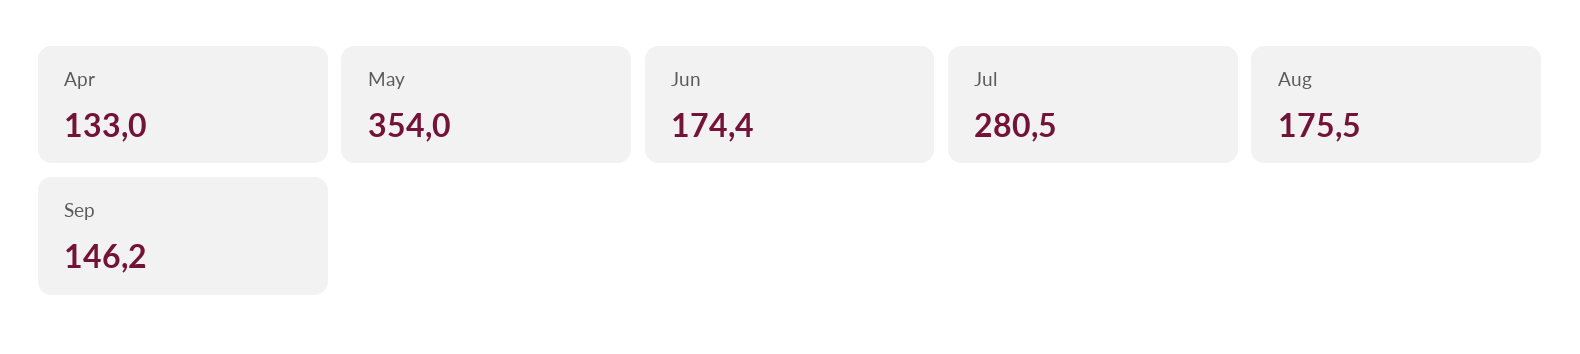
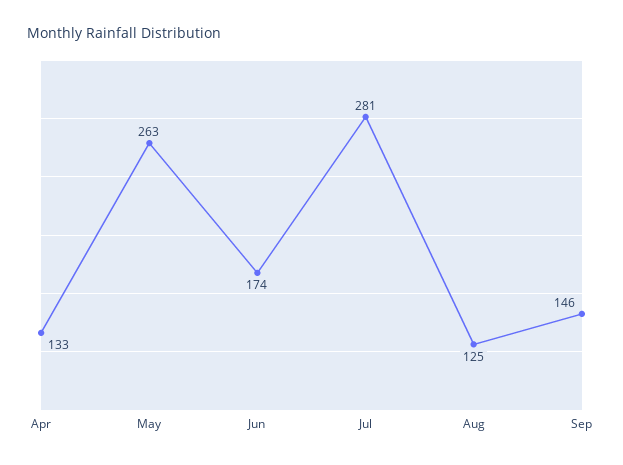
  {
    "Apr": 133,
-   "May": 354,
+   "May": 263,
    "Jun": 174.4,
    "Jul": 280.5,
-   "Aug": 175.5,
+   "Aug": 125,
    "Sep": 146.2
  }

